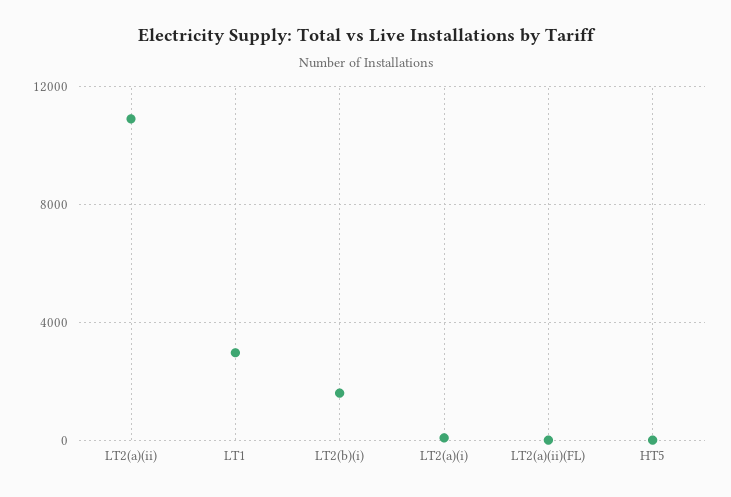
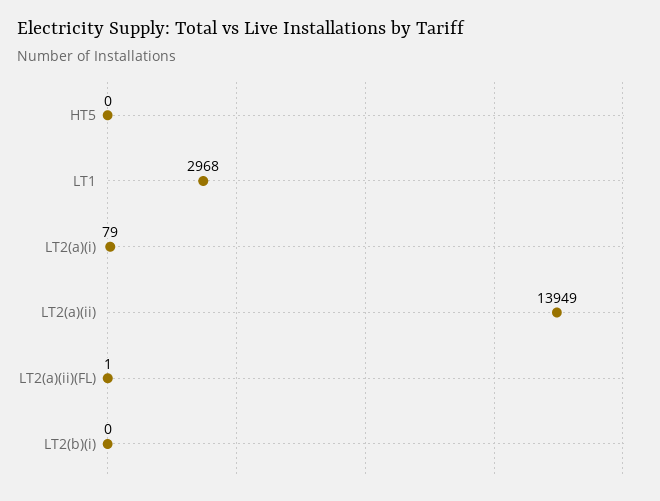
  {
-   "LT2(a)(ii)": 11000,
+   "LT2(a)(ii)": 13949,
    "LT1": 2968,
-   "LT2(b)(i)": 1500,
+   "LT2(b)(i)": 0,
    "LT2(a)(i)": 79,
    "LT2(a)(ii)(FL)": 1,
    "HT5": 0
  }

